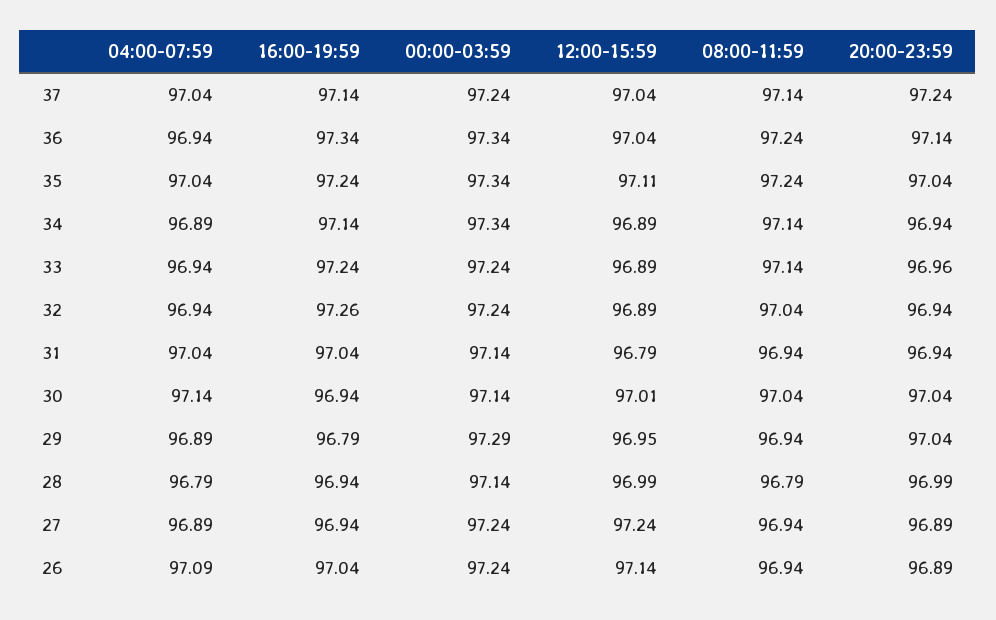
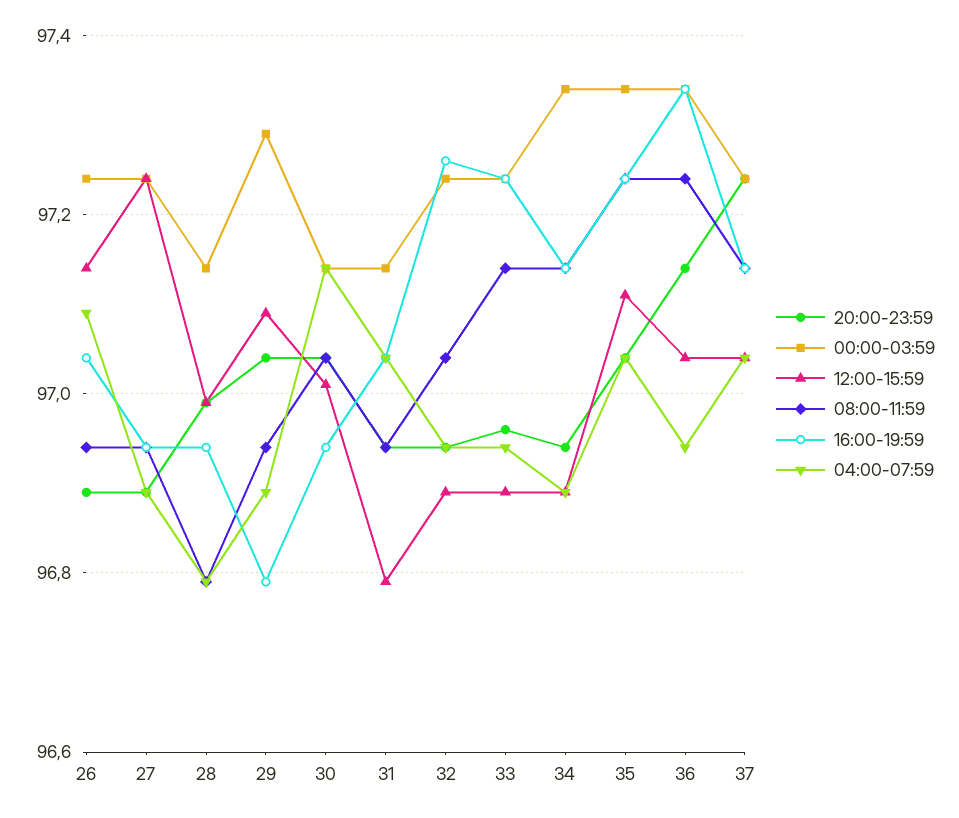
  {
    "04:00-07:59": {
      "37": 97.04,
      "36": 96.94,
      "35": 97.04,
      "34": 96.89,
      "33": 96.94,
      "32": 96.94,
      "31": 97.04,
      "30": 97.14,
      "29": 96.89,
      "28": 96.79,
      "27": 96.89,
      "26": 97.09
    },
    "16:00-19:59": {
      "37": 97.14,
      "36": 97.34,
      "35": 97.24,
      "34": 97.14,
      "33": 97.24,
      "32": 97.26,
      "31": 97.04,
      "30": 96.94,
      "29": 96.79,
      "28": 96.94,
      "27": 96.94,
      "26": 97.04
    },
    "00:00-03:59": {
      "37": 97.24,
      "36": 97.34,
      "35": 97.34,
      "34": 97.34,
      "33": 97.24,
      "32": 97.24,
      "31": 97.14,
      "30": 97.14,
      "29": 97.29,
      "28": 97.14,
      "27": 97.24,
      "26": 97.24
    },
    "12:00-15:59": {
      "37": 97.04,
      "36": 97.04,
      "35": 97.11,
      "34": 96.89,
      "33": 96.89,
      "32": 96.89,
      "31": 96.79,
      "30": 97.01,
-     "29": 96.95,
+     "29": 97.1,
      "28": 96.99,
      "27": 97.24,
      "26": 97.14
    },
    "08:00-11:59": {
      "37": 97.14,
      "36": 97.24,
      "35": 97.24,
      "34": 97.14,
      "33": 97.14,
      "32": 97.04,
      "31": 96.94,
      "30": 97.04,
      "29": 96.94,
      "28": 96.79,
      "27": 96.94,
      "26": 96.94
    },
    "20:00-23:59": {
      "37": 97.24,
      "36": 97.14,
      "35": 97.04,
      "34": 96.94,
      "33": 96.96,
      "32": 96.94,
      "31": 96.94,
      "30": 97.04,
      "29": 97.04,
      "28": 96.99,
      "27": 96.89,
      "26": 96.89
    }
  }

